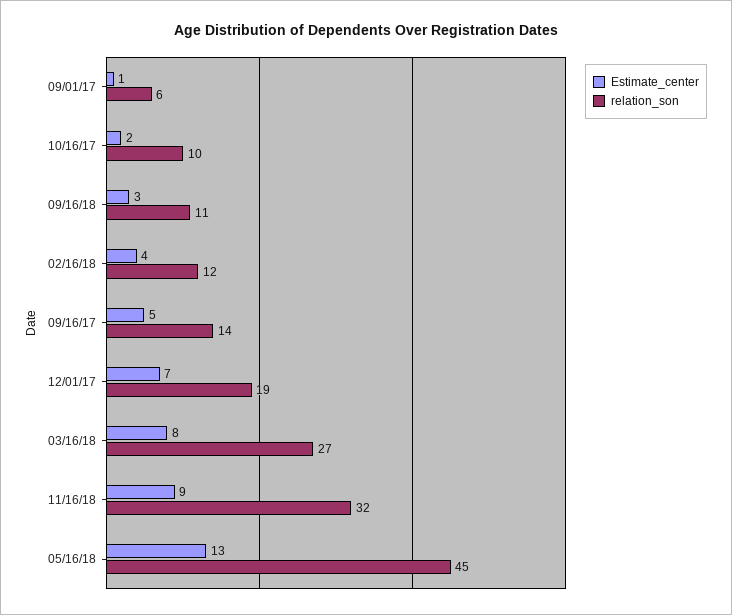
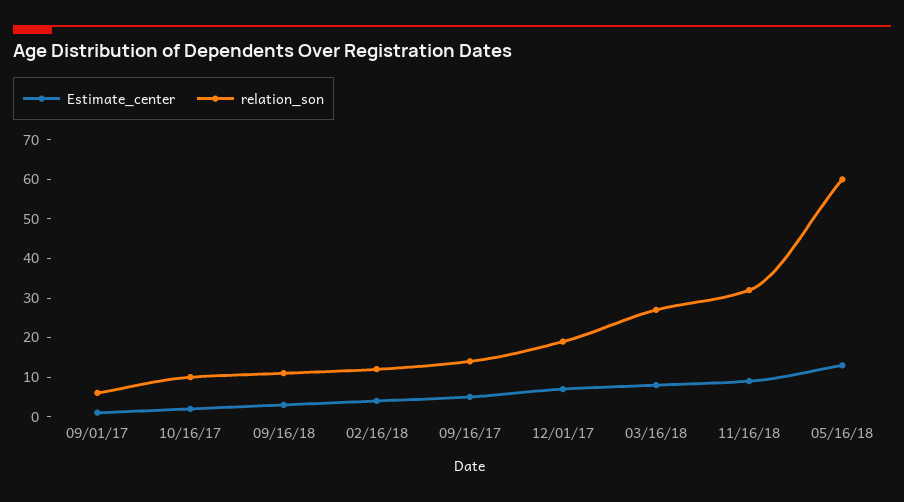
  {
    "Estimate_center": {
      "09/01/17": 1,
      "10/16/17": 2,
      "09/16/18": 3,
      "02/16/18": 4,
      "09/16/17": 5,
      "12/01/17": 7,
      "03/16/18": 8,
      "11/16/18": 9,
      "05/16/18": 13
    },
    "relation_son": {
      "09/01/17": 6,
      "10/16/17": 10,
      "09/16/18": 11,
      "02/16/18": 12,
      "09/16/17": 14,
      "12/01/17": 19,
      "03/16/18": 27,
      "11/16/18": 32,
-     "05/16/18": 45
+     "05/16/18": 60
    }
  }

